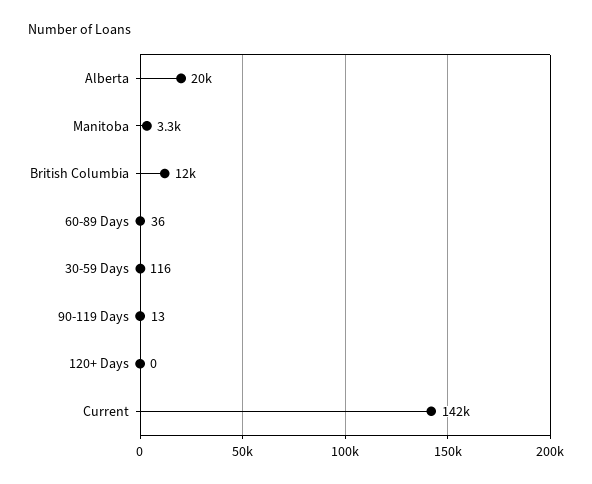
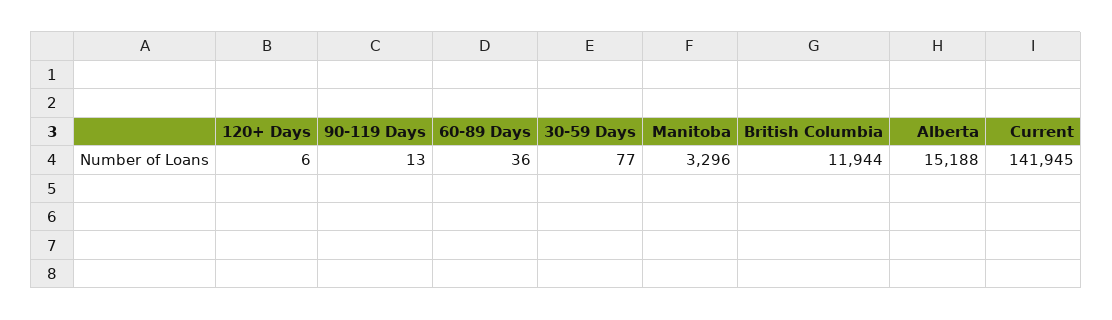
  {
-   "Alberta": 20000,
+   "Alberta": 15188,
    "Manitoba": 3296,
    "British Columbia": 11944,
    "60-89 Days": 36,
-   "30-59 Days": 116,
+   "30-59 Days": 77,
    "90-119 Days": 13,
-   "120+ Days": 0,
+   "120+ Days": 6,
    "Current": 141945
  }

